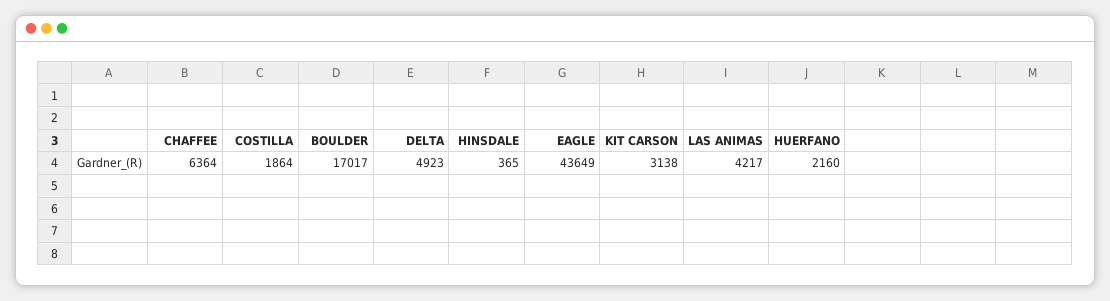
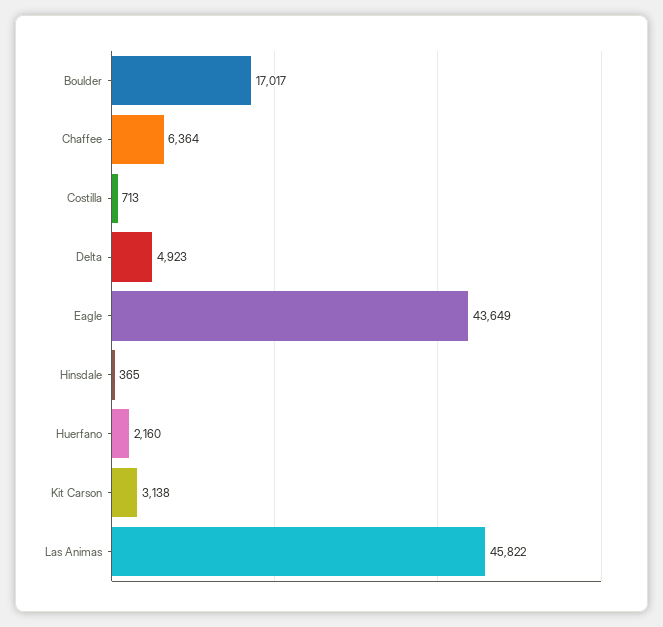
  {
    "CHAFFEE": 6364,
-   "COSTILLA": 1864,
+   "COSTILLA": 713,
    "BOULDER": 17017,
    "DELTA": 4923,
    "HINSDALE": 365,
    "EAGLE": 43649,
    "KIT CARSON": 3138,
-   "LAS ANIMAS": 4217,
+   "LAS ANIMAS": 45822,
    "HUERFANO": 2160
  }

